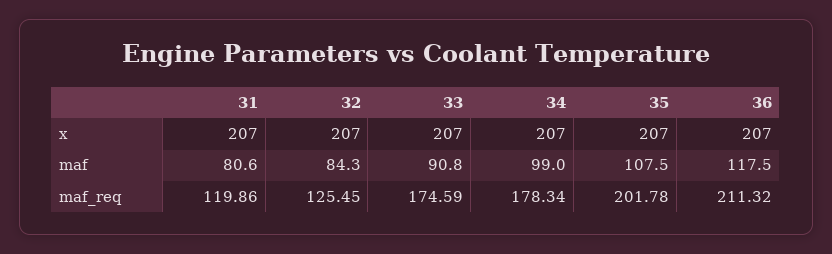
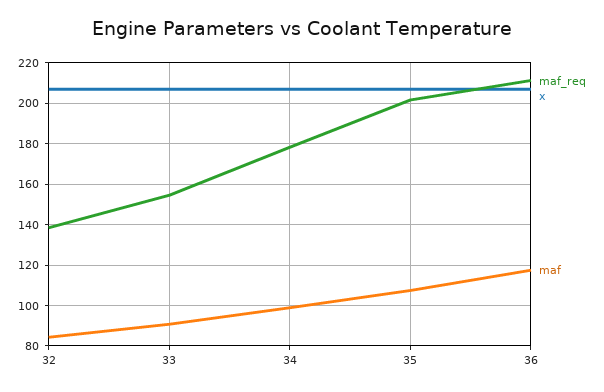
  {
    "x": {
-     "31": 207,
      "32": 207,
      "33": 207,
      "34": 207,
      "35": 207,
      "36": 207
    },
    "maf": {
-     "31": 80.6,
      "32": 84.3,
      "33": 90.8,
      "34": 99,
      "35": 107.5,
      "36": 117.5
    },
    "maf_req": {
-     "31": 119.86,
-     "32": 125.45,
+     "32": 140,
-     "33": 174.59,
+     "33": 155,
      "34": 178.34,
      "35": 201.78,
      "36": 211.32
    }
  }

